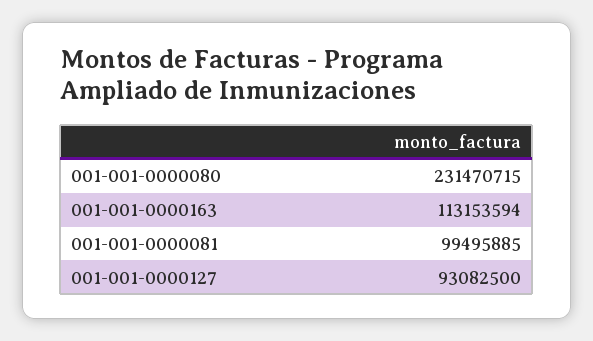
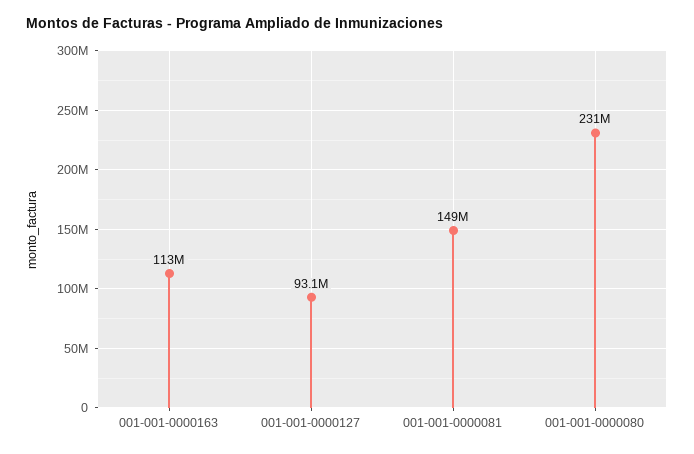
  {
    "001-001-0000080": 231470715,
    "001-001-0000163": 113153594,
-   "001-001-0000081": 99495885,
+   "001-001-0000081": 149000000,
    "001-001-0000127": 93082500
  }

